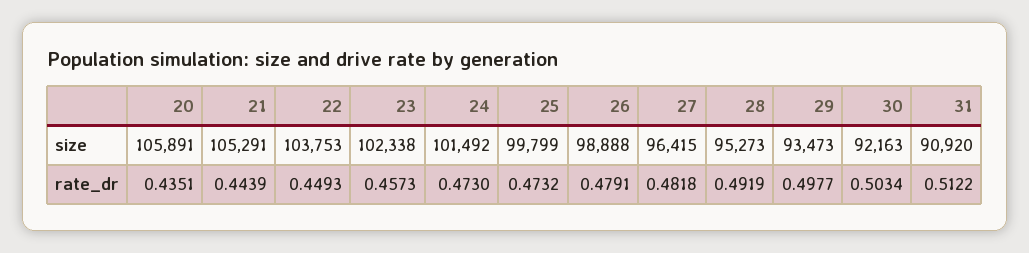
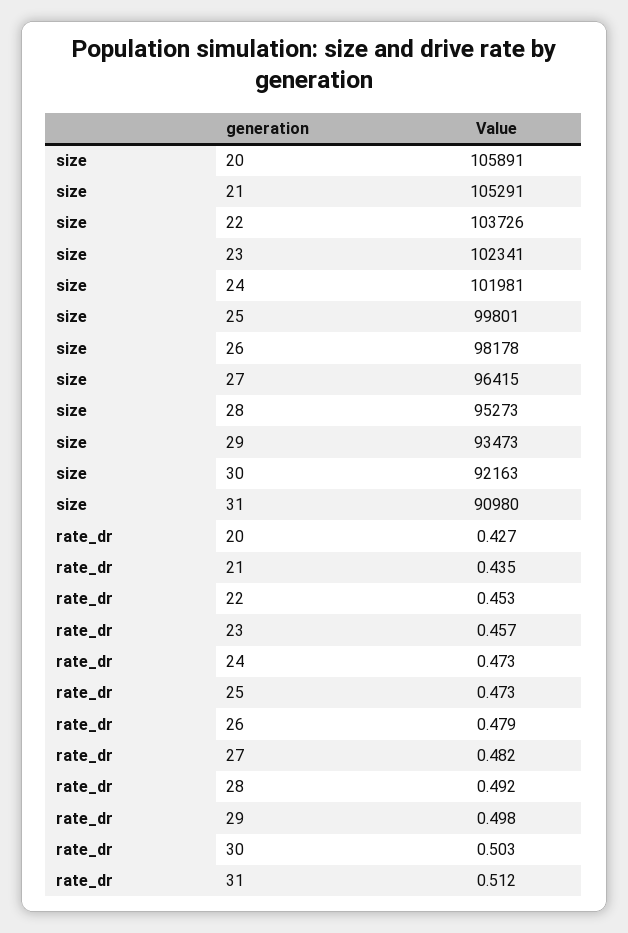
  {
    "20": {
      "size": 105891,
-     "rate_dr": 0.4351
+     "rate_dr": 0.427
    },
    "21": {
      "size": 105291,
-     "rate_dr": 0.4439
+     "rate_dr": 0.435
    },
    "22": {
-     "size": 103753,
+     "size": 103726,
-     "rate_dr": 0.4493
+     "rate_dr": 0.453
    },
    "23": {
-     "size": 102338,
+     "size": 102341,
      "rate_dr": 0.4573
    },
    "24": {
-     "size": 101492,
+     "size": 101981,
      "rate_dr": 0.473
    },
    "25": {
-     "size": 99799,
+     "size": 99801,
      "rate_dr": 0.4732
    },
    "26": {
-     "size": 98888,
+     "size": 98178,
      "rate_dr": 0.4791
    },
    "27": {
      "size": 96415,
      "rate_dr": 0.4818
    },
    "28": {
      "size": 95273,
      "rate_dr": 0.4919
    },
    "29": {
      "size": 93473,
      "rate_dr": 0.4977
    },
    "30": {
      "size": 92163,
      "rate_dr": 0.5034
    },
    "31": {
-     "size": 90920,
+     "size": 90980,
      "rate_dr": 0.5122
    }
  }

